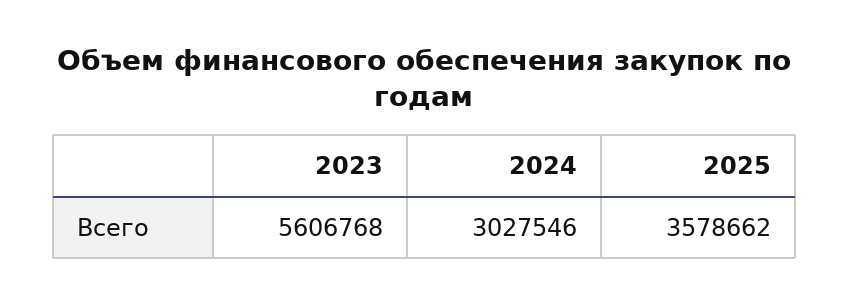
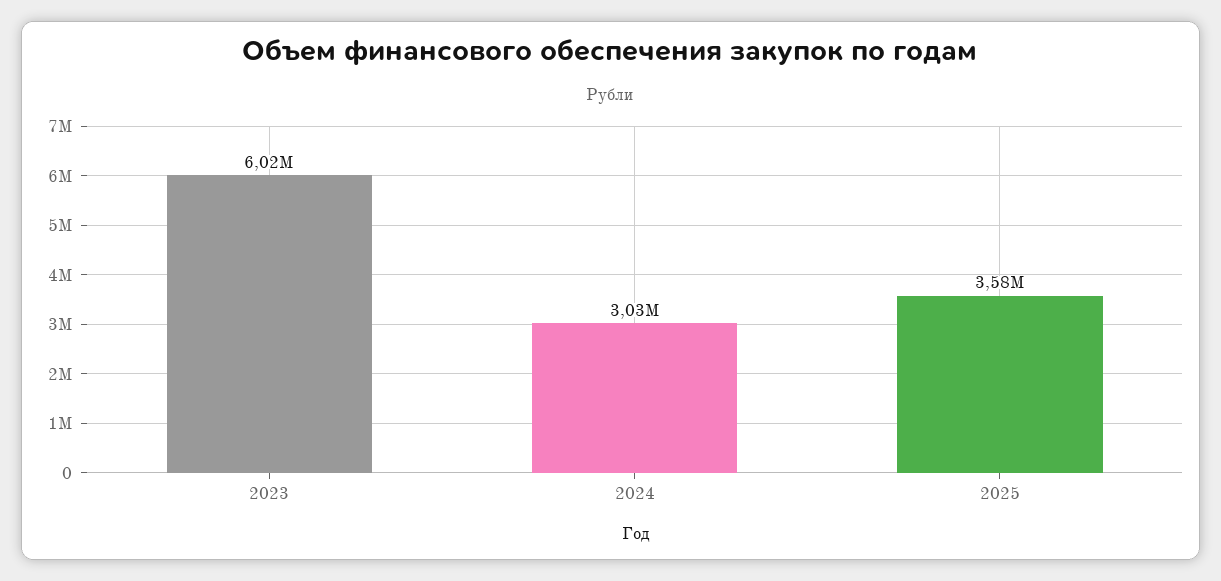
  {
-   "2023": 5606768,
+   "2023": 6020000,
    "2024": 3027546,
    "2025": 3578662
  }

